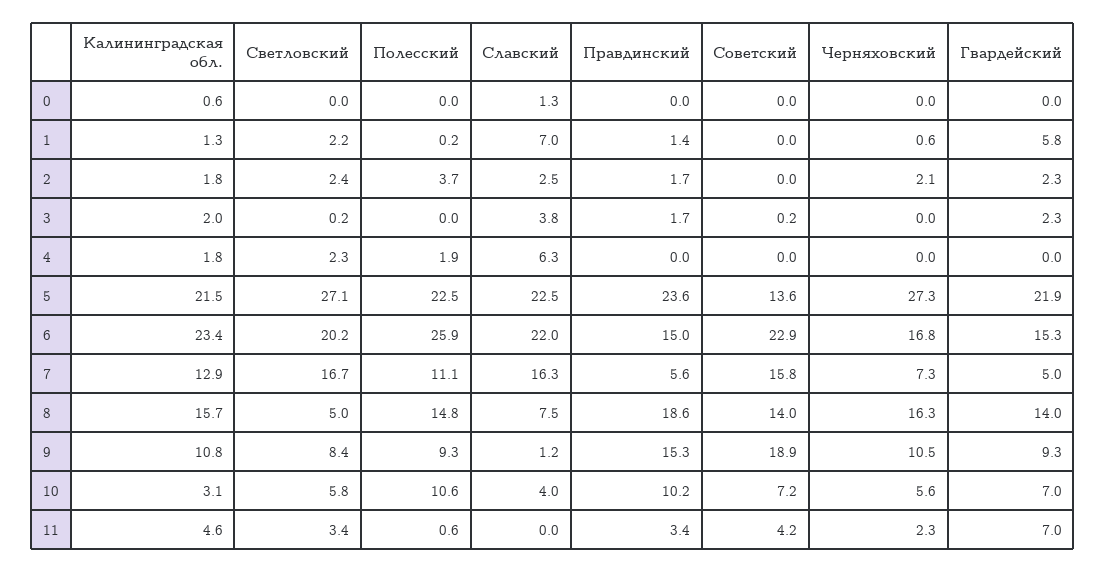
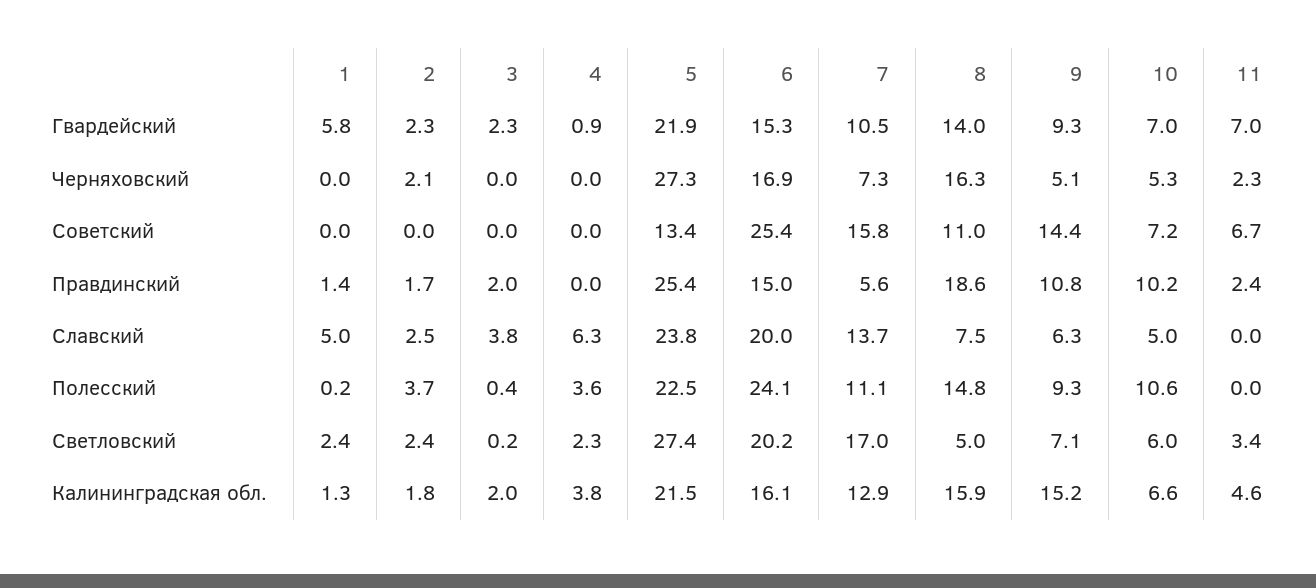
  {
    "Калининградская обл.": {
-     "0": 0.6,
      "1": 1.3,
      "2": 1.8,
      "3": 2,
-     "4": 1.8,
+     "4": 3.8,
      "5": 21.5,
-     "6": 23.4,
+     "6": 16.1,
      "7": 12.9,
-     "8": 15.7,
+     "8": 15.9,
-     "9": 10.8,
+     "9": 15.2,
-     "10": 3.1,
+     "10": 6.6,
      "11": 4.6
    },
    "Светловский": {
-     "0": 0,
-     "1": 2.2,
+     "1": 2.4,
      "2": 2.4,
      "3": 0.2,
      "4": 2.3,
-     "5": 27.1,
+     "5": 27.4,
      "6": 20.2,
-     "7": 16.7,
+     "7": 17,
      "8": 5,
-     "9": 8.4,
+     "9": 7.1,
-     "10": 5.8,
+     "10": 6,
      "11": 3.4
    },
    "Полесский": {
-     "0": 0,
      "1": 0.2,
      "2": 3.7,
-     "3": 0,
+     "3": 0.4,
-     "4": 1.9,
+     "4": 3.6,
      "5": 22.5,
-     "6": 25.9,
+     "6": 24.1,
      "7": 11.1,
      "8": 14.8,
      "9": 9.3,
      "10": 10.6,
-     "11": 0.6
+     "11": 0
    },
    "Славский": {
-     "0": 1.3,
-     "1": 7,
+     "1": 5,
      "2": 2.5,
      "3": 3.8,
      "4": 6.3,
-     "5": 22.5,
+     "5": 23.8,
-     "6": 22,
+     "6": 20,
-     "7": 16.3,
+     "7": 13.7,
      "8": 7.5,
-     "9": 1.2,
+     "9": 6.3,
-     "10": 4,
+     "10": 5,
      "11": 0
    },
    "Правдинский": {
-     "0": 0,
      "1": 1.4,
      "2": 1.7,
-     "3": 1.7,
+     "3": 2,
      "4": 0,
-     "5": 23.6,
+     "5": 25.4,
      "6": 15,
      "7": 5.6,
      "8": 18.6,
-     "9": 15.3,
+     "9": 10.8,
      "10": 10.2,
-     "11": 3.4
+     "11": 2.4
    },
    "Советский": {
-     "0": 0,
      "1": 0,
      "2": 0,
-     "3": 0.2,
+     "3": 0,
      "4": 0,
-     "5": 13.6,
+     "5": 13.4,
-     "6": 22.9,
+     "6": 25.4,
      "7": 15.8,
-     "8": 14,
+     "8": 11,
-     "9": 18.9,
+     "9": 14.4,
      "10": 7.2,
-     "11": 4.2
+     "11": 6.7
    },
    "Черняховский": {
-     "0": 0,
-     "1": 0.6,
+     "1": 0,
      "2": 2.1,
      "3": 0,
      "4": 0,
      "5": 27.3,
-     "6": 16.8,
+     "6": 16.9,
      "7": 7.3,
      "8": 16.3,
-     "9": 10.5,
+     "9": 5.1,
-     "10": 5.6,
+     "10": 5.3,
      "11": 2.3
    },
    "Гвардейский": {
-     "0": 0,
      "1": 5.8,
      "2": 2.3,
      "3": 2.3,
-     "4": 0,
+     "4": 0.9,
      "5": 21.9,
      "6": 15.3,
-     "7": 5,
+     "7": 10.5,
      "8": 14,
      "9": 9.3,
      "10": 7,
      "11": 7
    }
  }

